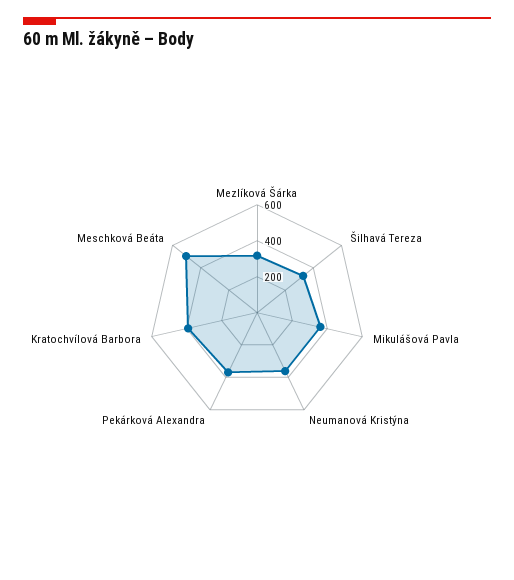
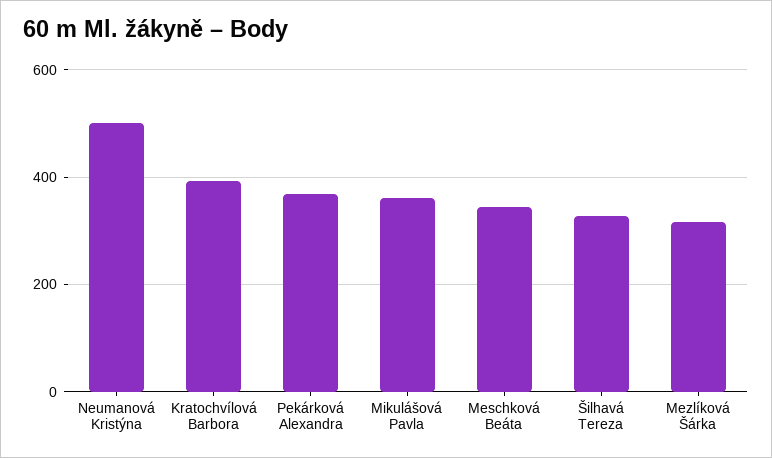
  {
    "Mezlíková Šárka": 320,
    "Šilhavá Tereza": 320,
    "Mikulášová Pavla": 360,
-   "Neumanová Kristýna": 350,
+   "Neumanová Kristýna": 500,
    "Pekárková Alexandra": 360,
    "Kratochvílová Barbora": 400,
-   "Meschková Beáta": 500
+   "Meschková Beáta": 340
  }

